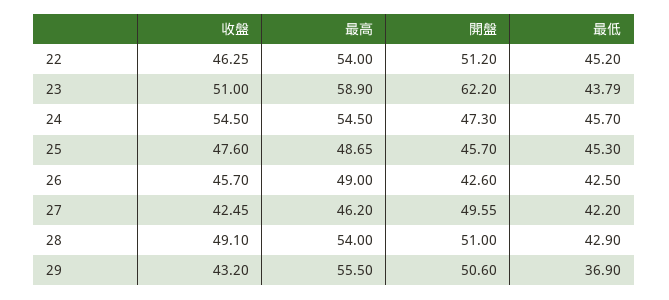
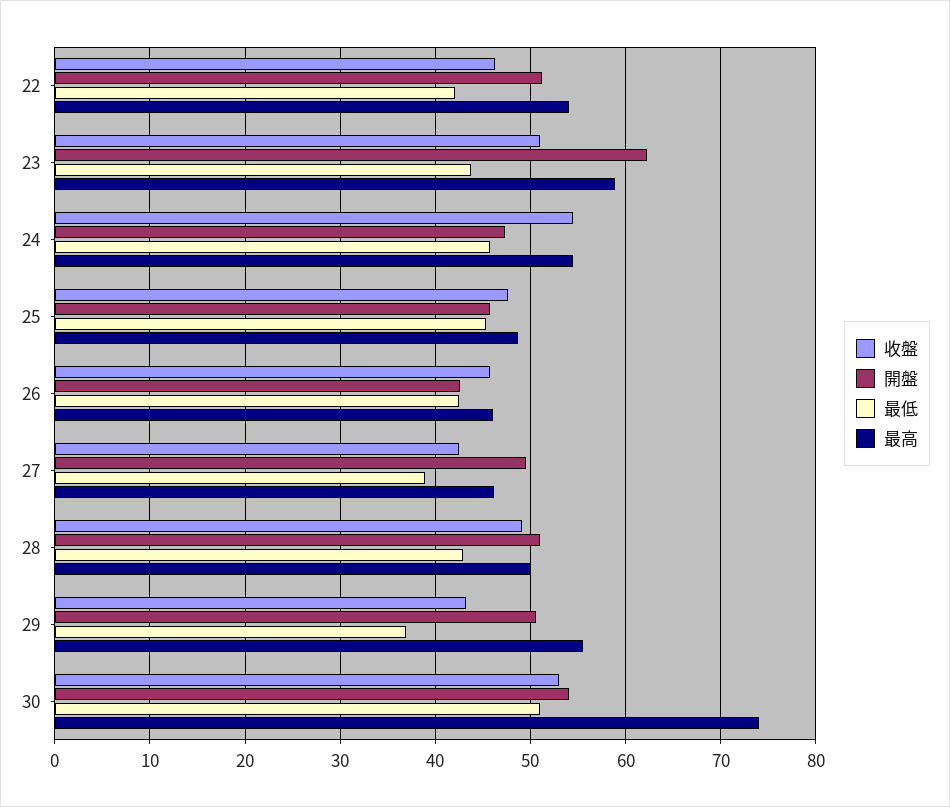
  {
    "收盤": {
      "22": 46.25,
      "23": 51,
      "24": 54.5,
      "25": 47.6,
      "26": 45.7,
      "27": 42.45,
      "28": 49.1,
-     "29": 43.2
+     "29": 43.2,
+     "30": 53
    },
    "最高": {
      "22": 54,
      "23": 58.9,
      "24": 54.5,
      "25": 48.65,
-     "26": 49,
+     "26": 46,
      "27": 46.2,
-     "28": 54,
+     "28": 50,
-     "29": 55.5
+     "29": 55.5,
+     "30": 74
    },
    "開盤": {
      "22": 51.2,
      "23": 62.2,
      "24": 47.3,
      "25": 45.7,
      "26": 42.6,
      "27": 49.55,
      "28": 51,
-     "29": 50.6
+     "29": 50.6,
+     "30": 54
    },
    "最低": {
-     "22": 45.2,
+     "22": 42,
      "23": 43.79,
      "24": 45.7,
      "25": 45.3,
      "26": 42.5,
-     "27": 42.2,
+     "27": 39,
      "28": 42.9,
-     "29": 36.9
+     "29": 36.9,
+     "30": 51
    }
  }

